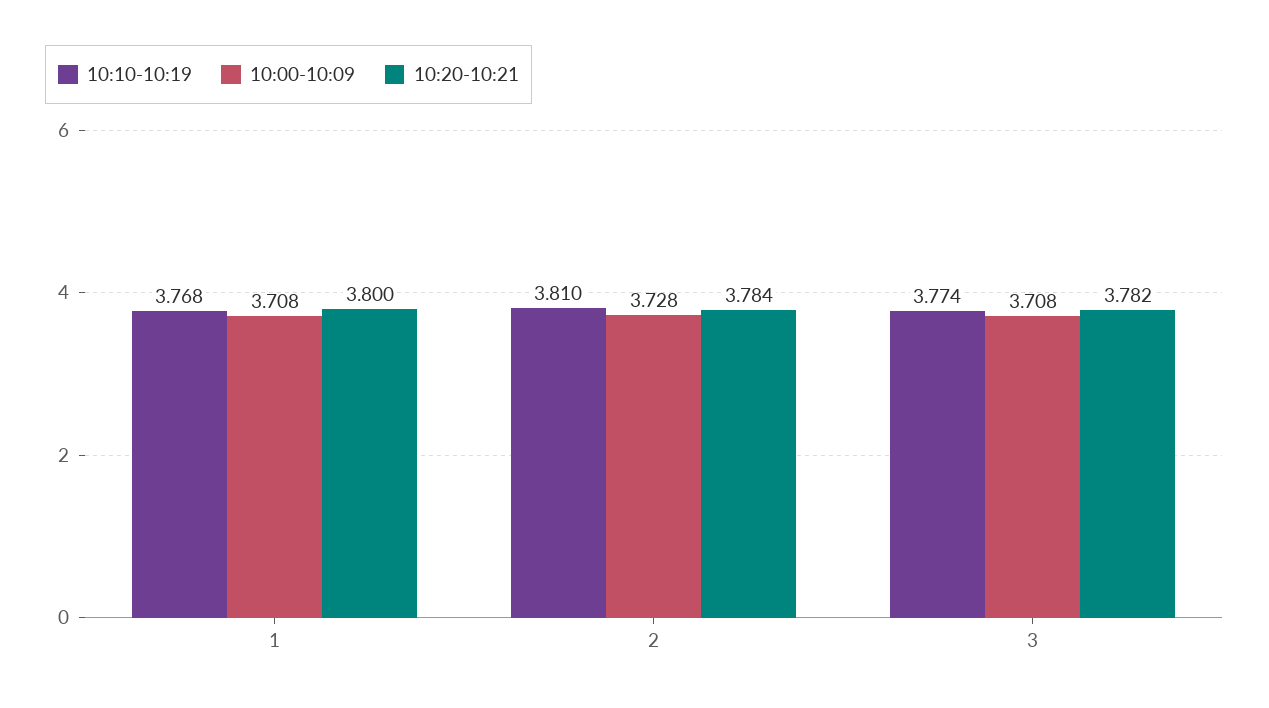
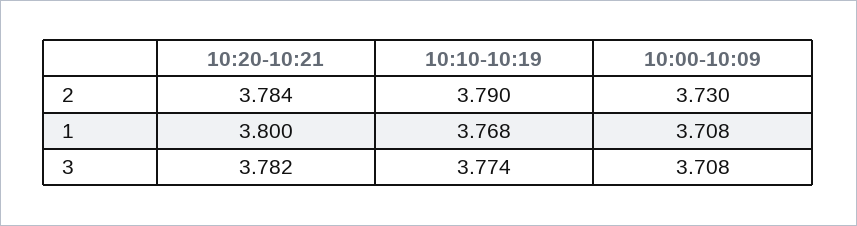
  {
    "10:10-10:19": {
      "1": 3.768,
-     "2": 3.81,
+     "2": 3.79,
      "3": 3.774
    },
    "10:00-10:09": {
      "1": 3.708,
-     "2": 3.728,
+     "2": 3.73,
      "3": 3.708
    },
    "10:20-10:21": {
      "1": 3.8,
      "2": 3.784,
      "3": 3.782
    }
  }

